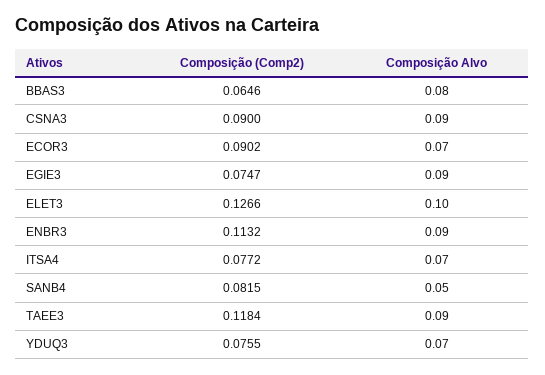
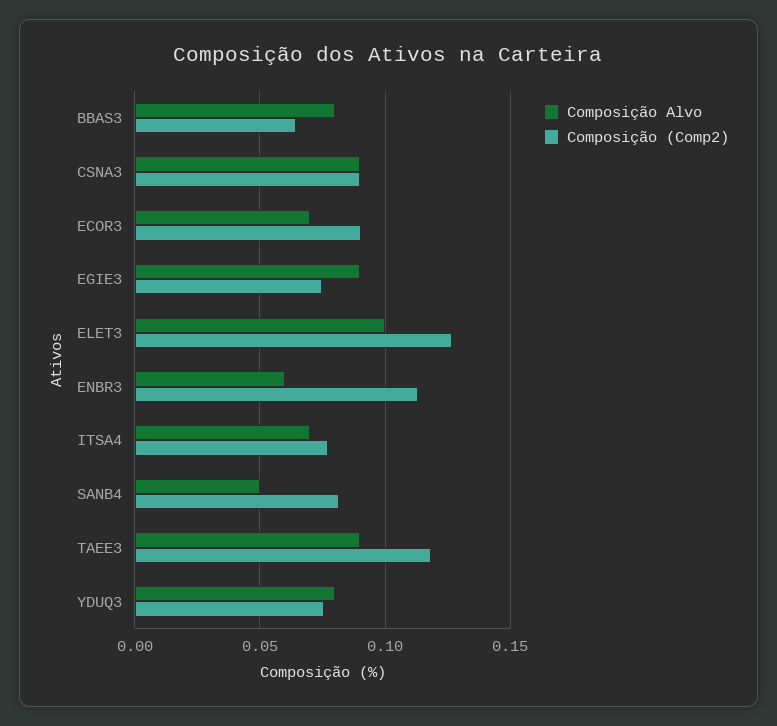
  {
    "Composição (Comp2)": {
      "BBAS3": 0.0646,
      "CSNA3": 0.09,
      "ECOR3": 0.0902,
      "EGIE3": 0.0747,
      "ELET3": 0.1266,
      "ENBR3": 0.1132,
      "ITSA4": 0.0772,
      "SANB4": 0.0815,
      "TAEE3": 0.1184,
      "YDUQ3": 0.0755
    },
    "Composição Alvo": {
      "BBAS3": 0.08,
      "CSNA3": 0.09,
      "ECOR3": 0.07,
      "EGIE3": 0.09,
      "ELET3": 0.1,
-     "ENBR3": 0.09,
+     "ENBR3": 0.06,
      "ITSA4": 0.07,
      "SANB4": 0.05,
      "TAEE3": 0.09,
-     "YDUQ3": 0.07
+     "YDUQ3": 0.08
    }
  }

